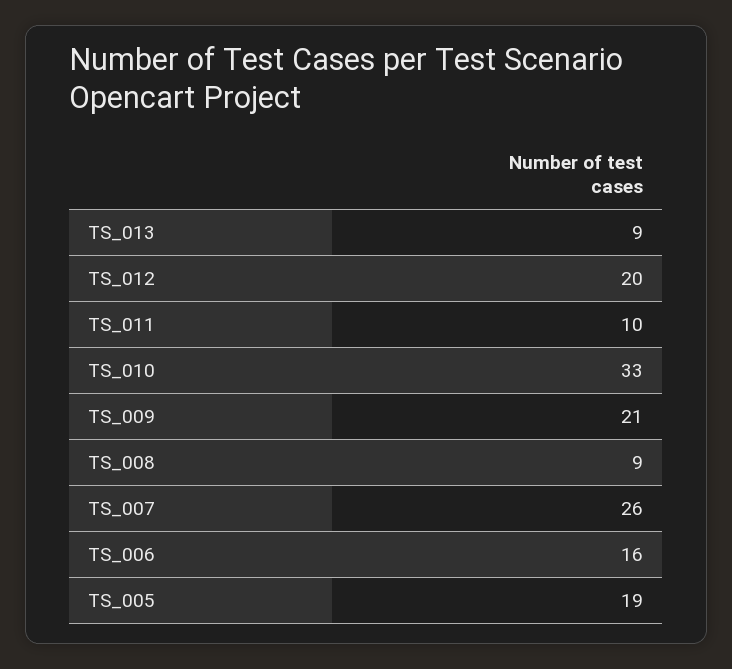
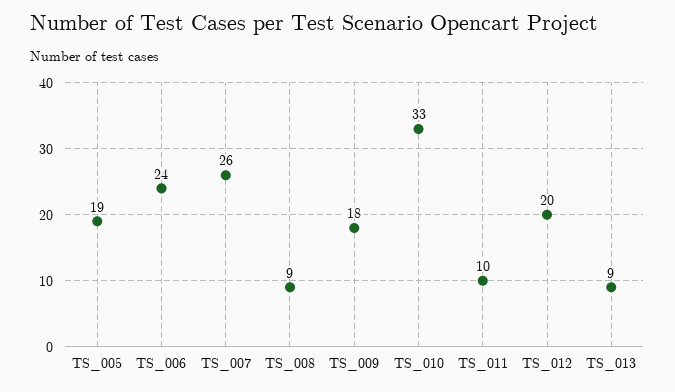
  {
    "TS_013": 9,
    "TS_012": 20,
    "TS_011": 10,
    "TS_010": 33,
-   "TS_009": 21,
+   "TS_009": 18,
    "TS_008": 9,
    "TS_007": 26,
-   "TS_006": 16,
+   "TS_006": 24,
    "TS_005": 19
  }

